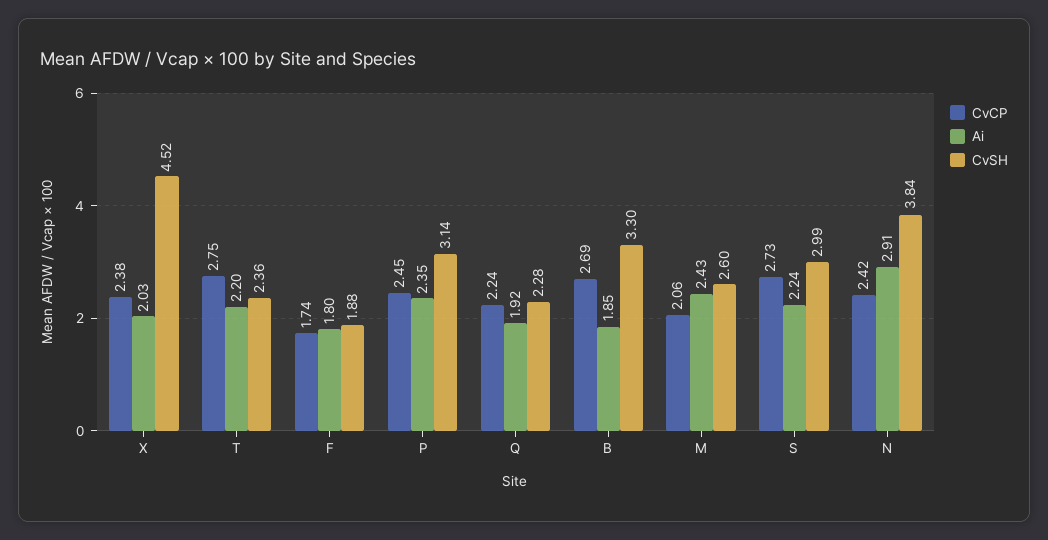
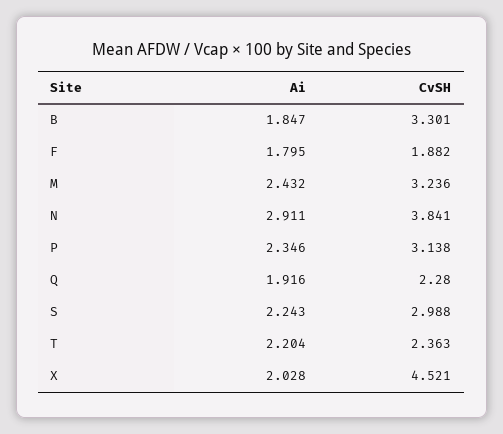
  {
-   "CvCP": {
-     "X": 2.38,
-     "T": 2.75,
-     "F": 1.74,
-     "P": 2.45,
-     "Q": 2.24,
-     "B": 2.69,
-     "M": 2.06,
-     "S": 2.73,
-     "N": 2.42
-   },
    "Ai": {
      "X": 2.028,
      "T": 2.204,
      "F": 1.795,
      "P": 2.346,
      "Q": 1.916,
      "B": 1.847,
      "M": 2.432,
      "S": 2.243,
      "N": 2.911
    },
    "CvSH": {
      "X": 4.521,
      "T": 2.363,
      "F": 1.882,
      "P": 3.138,
      "Q": 2.28,
      "B": 3.301,
-     "M": 2.6,
+     "M": 3.236,
      "S": 2.988,
      "N": 3.841
    }
  }

